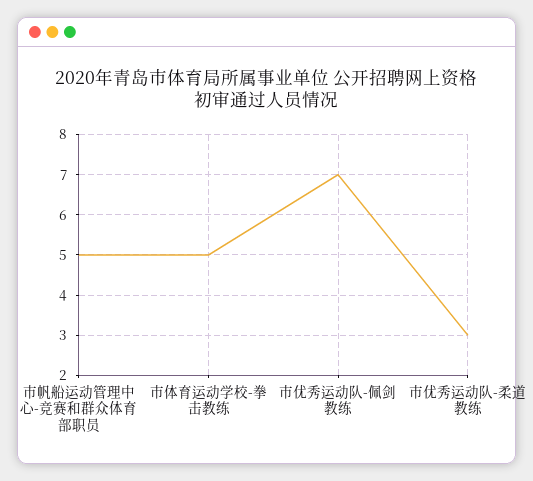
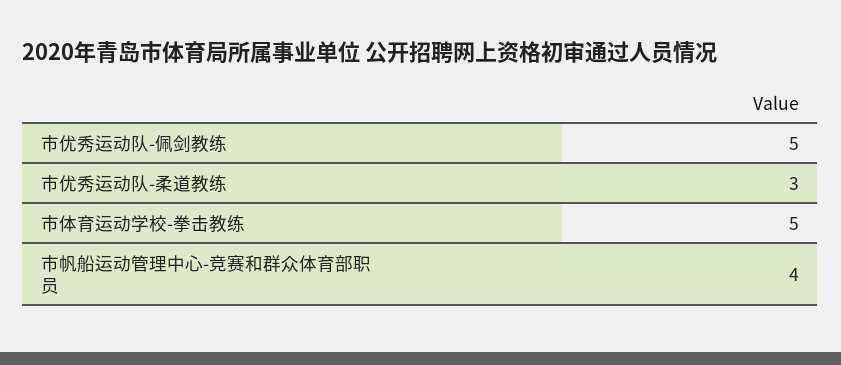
  {
-   "市帆船运动管理中心-竞赛和群众体育部职员": 5,
+   "市帆船运动管理中心-竞赛和群众体育部职员": 4,
    "市体育运动学校-拳击教练": 5,
-   "市优秀运动队-佩剑教练": 7,
+   "市优秀运动队-佩剑教练": 5,
    "市优秀运动队-柔道教练": 3
  }

